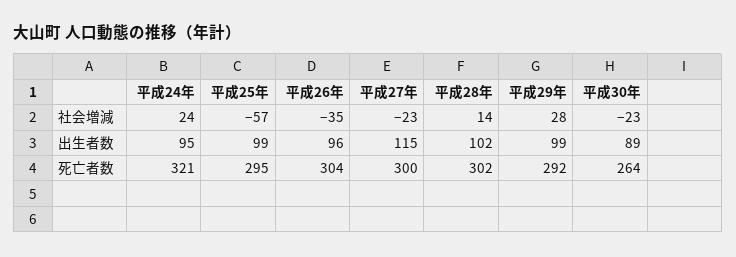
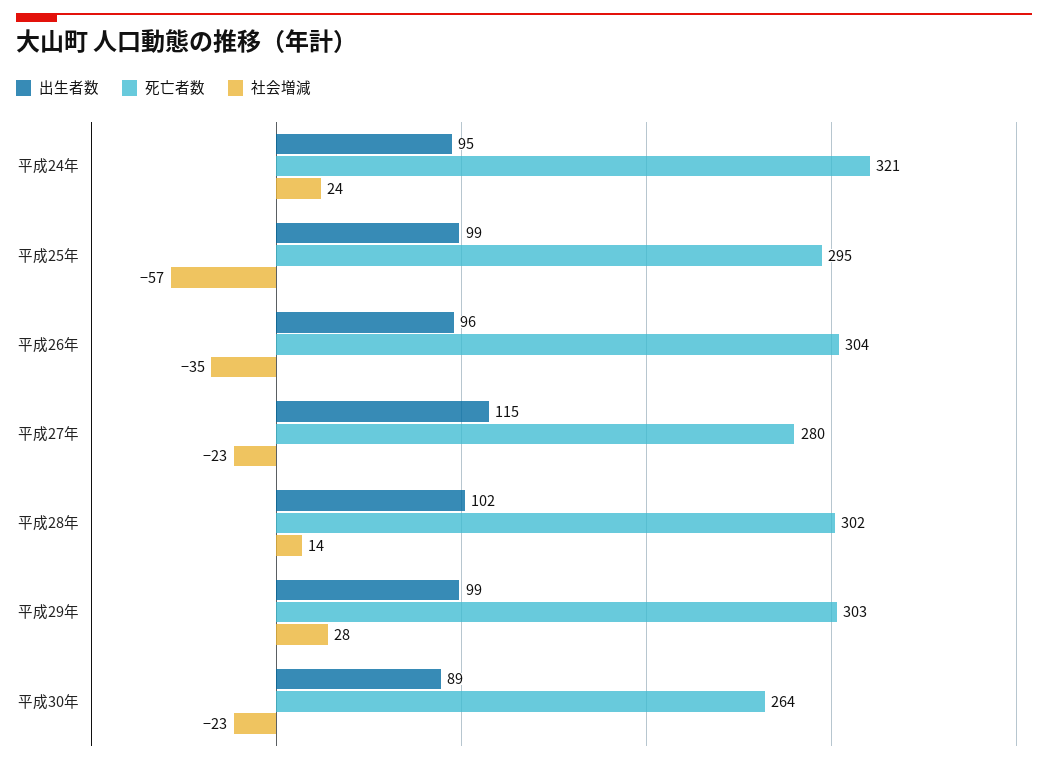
  {
    "社会増減": {
      "平成24年": 24,
      "平成25年": -57,
      "平成26年": -35,
      "平成27年": -23,
      "平成28年": 14,
      "平成29年": 28,
      "平成30年": -23
    },
    "出生者数": {
      "平成24年": 95,
      "平成25年": 99,
      "平成26年": 96,
      "平成27年": 115,
      "平成28年": 102,
      "平成29年": 99,
      "平成30年": 89
    },
    "死亡者数": {
      "平成24年": 321,
      "平成25年": 295,
      "平成26年": 304,
-     "平成27年": 300,
+     "平成27年": 280,
      "平成28年": 302,
-     "平成29年": 292,
+     "平成29年": 303,
      "平成30年": 264
    }
  }

